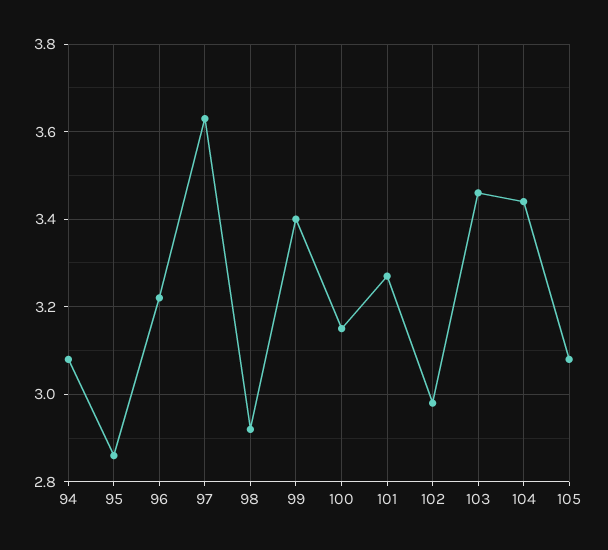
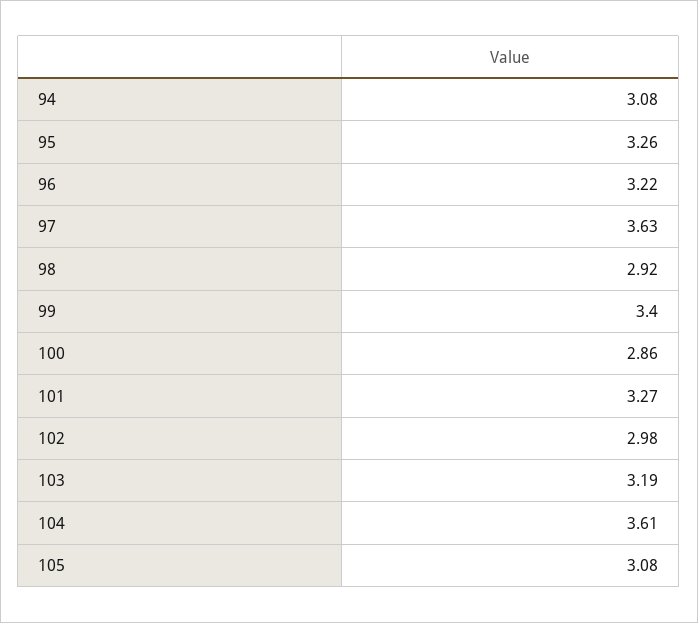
  {
    "94": 3.08,
-   "95": 2.85,
+   "95": 3.26,
    "96": 3.22,
    "97": 3.63,
    "98": 2.92,
    "99": 3.4,
-   "100": 3.15,
+   "100": 2.86,
    "101": 3.27,
    "102": 2.98,
-   "103": 3.45,
+   "103": 3.19,
-   "104": 3.45,
+   "104": 3.61,
    "105": 3.08
  }

